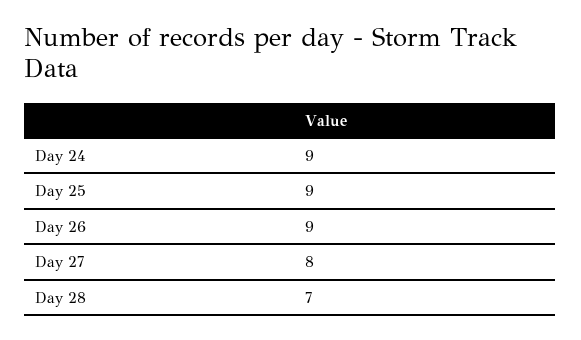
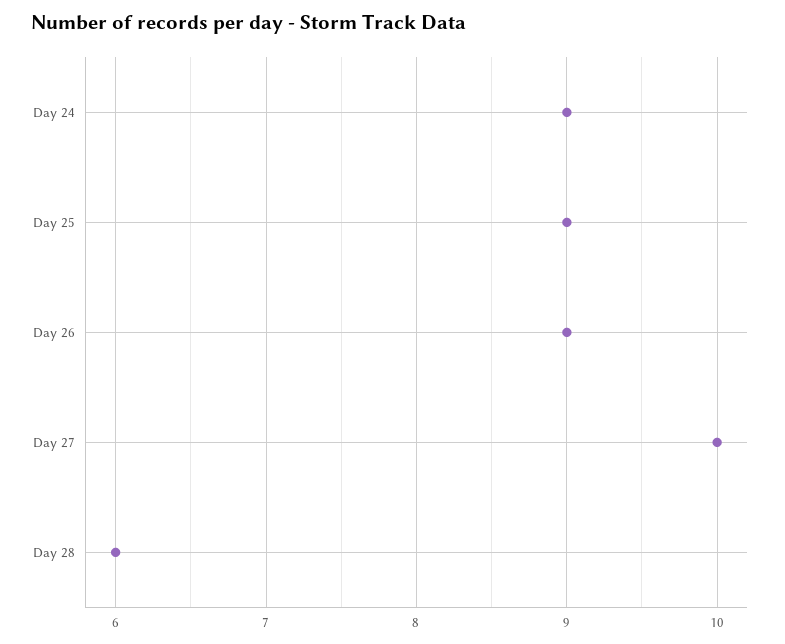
  {
    "Day 24": 9,
    "Day 25": 9,
    "Day 26": 9,
-   "Day 27": 8,
+   "Day 27": 10,
-   "Day 28": 7
+   "Day 28": 6
  }

